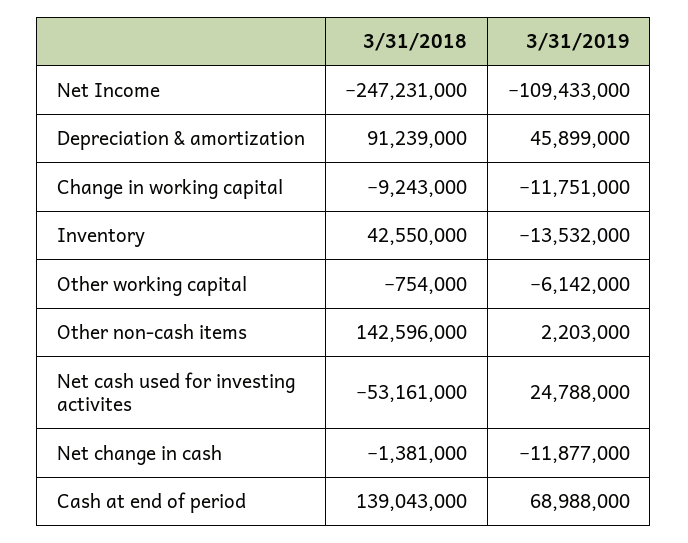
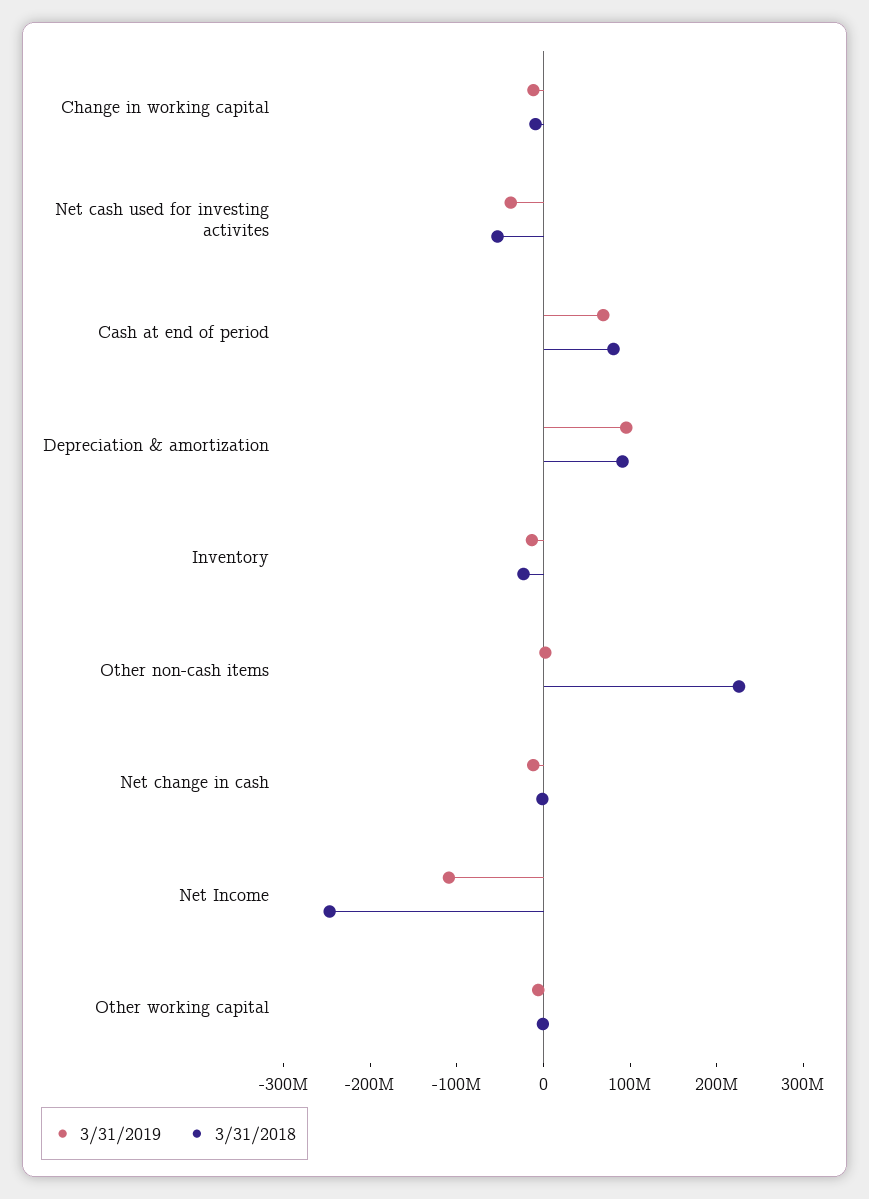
  {
    "3/31/2018": {
      "Net Income": -247231000,
      "Depreciation & amortization": 91239000,
      "Change in working capital": -9243000,
-     "Inventory": 42550000,
+     "Inventory": -20000000,
      "Other working capital": -754000,
-     "Other non-cash items": 142596000,
+     "Other non-cash items": 220000000,
      "Net cash used for investing activites": -53161000,
      "Net change in cash": -1381000,
-     "Cash at end of period": 139043000
+     "Cash at end of period": 80000000
    },
    "3/31/2019": {
      "Net Income": -109433000,
-     "Depreciation & amortization": 45899000,
+     "Depreciation & amortization": 100000000,
      "Change in working capital": -11751000,
      "Inventory": -13532000,
      "Other working capital": -6142000,
      "Other non-cash items": 2203000,
-     "Net cash used for investing activites": 24788000,
+     "Net cash used for investing activites": -40000000,
      "Net change in cash": -11877000,
      "Cash at end of period": 68988000
    }
  }

